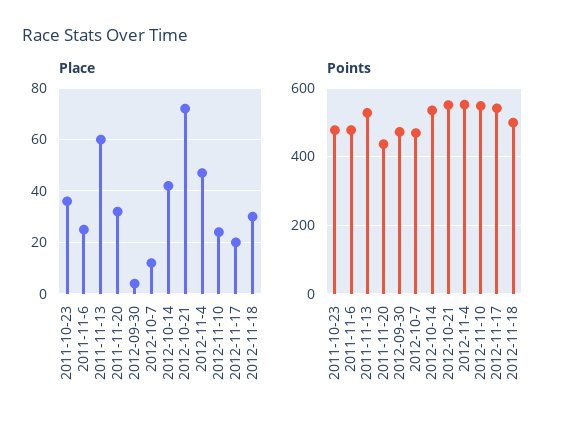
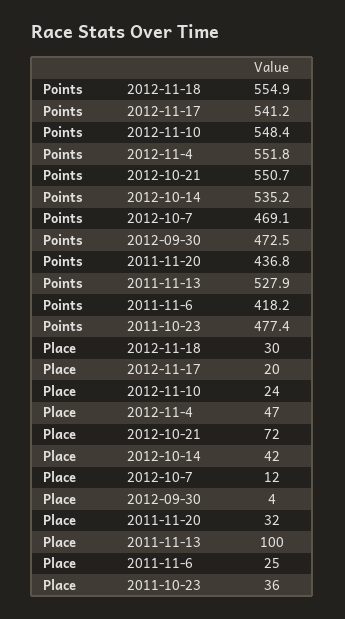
  {
    "Place": {
      "2011-10-23": 36,
      "2011-11-6": 25,
-     "2011-11-13": 60,
+     "2011-11-13": 100,
      "2011-11-20": 32,
      "2012-09-30": 4,
      "2012-10-7": 12,
      "2012-10-14": 42,
      "2012-10-21": 72,
      "2012-11-4": 47,
      "2012-11-10": 24,
      "2012-11-17": 20,
      "2012-11-18": 30
    },
    "Points": {
      "2011-10-23": 477.4,
-     "2011-11-6": 480,
+     "2011-11-6": 418.2,
      "2011-11-13": 527.9,
      "2011-11-20": 436.8,
      "2012-09-30": 472.5,
      "2012-10-7": 469.1,
      "2012-10-14": 535.2,
      "2012-10-21": 550.7,
      "2012-11-4": 551.8,
      "2012-11-10": 548.4,
      "2012-11-17": 541.2,
-     "2012-11-18": 500
+     "2012-11-18": 554.9
    }
  }

